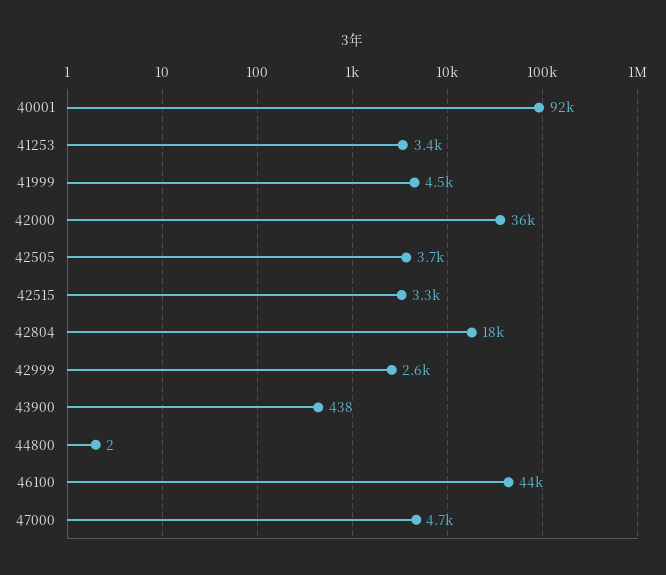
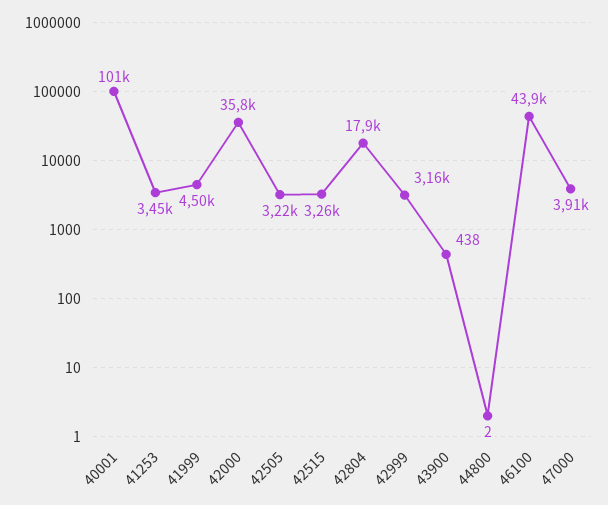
  {
-   "40001": 92000,
+   "40001": 101000,
    "41253": 3450,
    "41999": 4500,
    "42000": 35800,
-   "42505": 3700,
+   "42505": 3220,
    "42515": 3260,
    "42804": 17900,
-   "42999": 2600,
+   "42999": 3160,
    "43900": 438,
    "44800": 2,
    "46100": 43900,
-   "47000": 4700
+   "47000": 3910
  }

